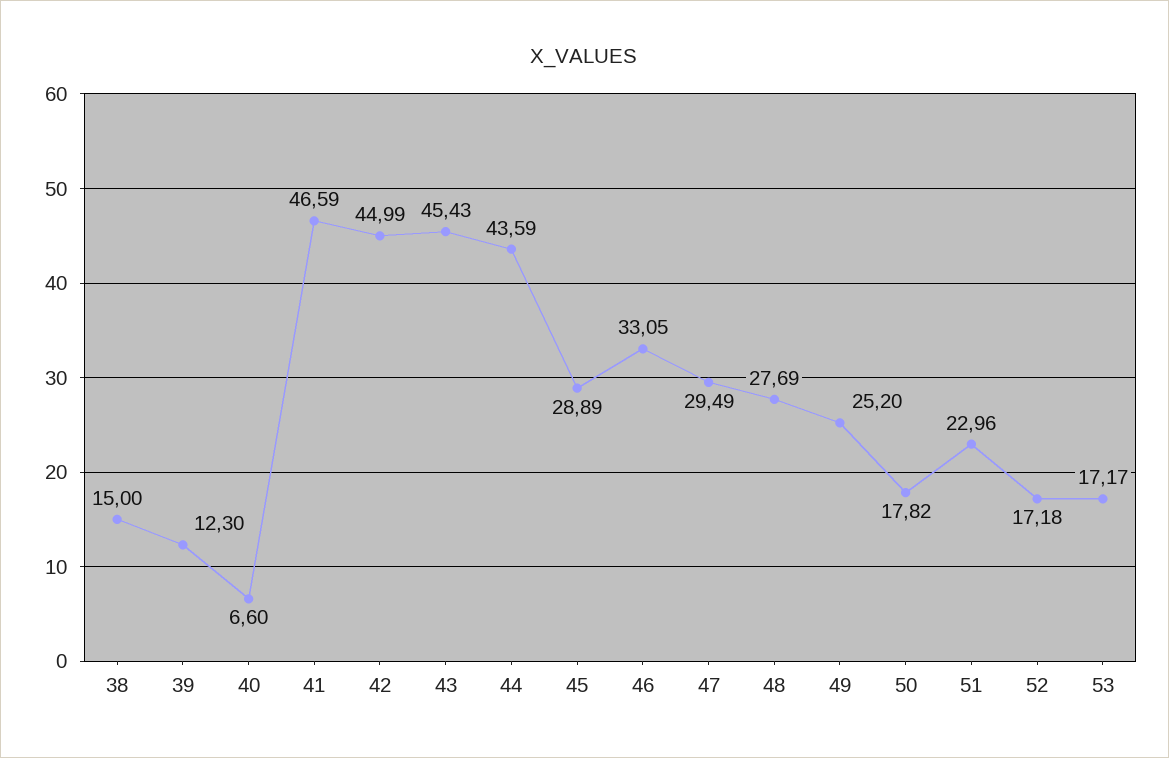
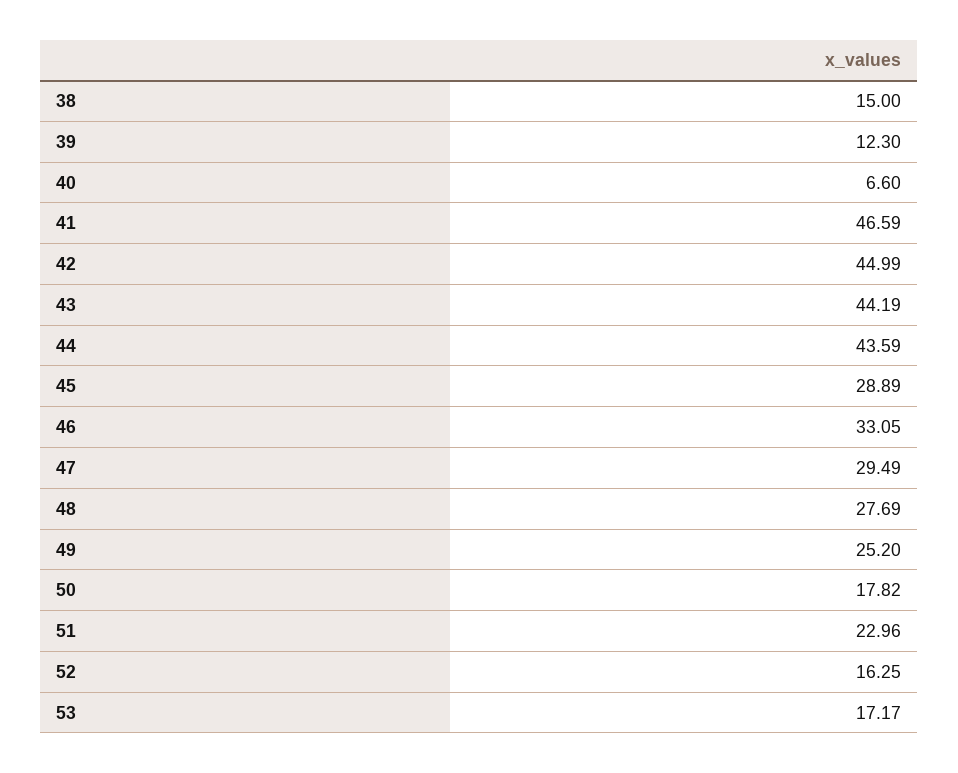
  {
    "38": 15,
    "39": 12.3,
    "40": 6.6,
    "41": 46.59,
    "42": 44.99,
-   "43": 45.43,
+   "43": 44.19,
    "44": 43.59,
    "45": 28.89,
    "46": 33.05,
    "47": 29.49,
    "48": 27.69,
    "49": 25.2,
    "50": 17.82,
    "51": 22.96,
-   "52": 17.18,
+   "52": 16.25,
    "53": 17.17
  }

